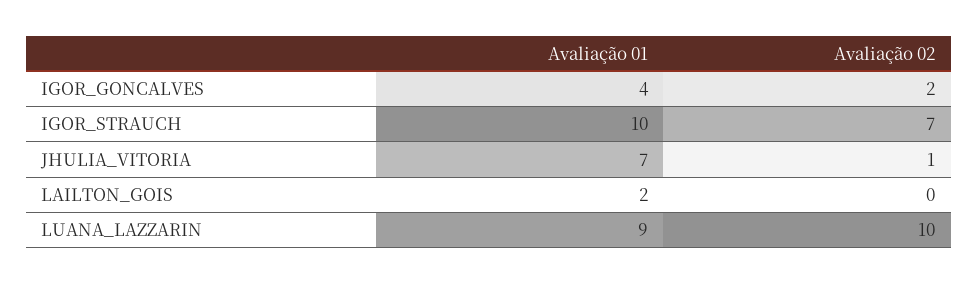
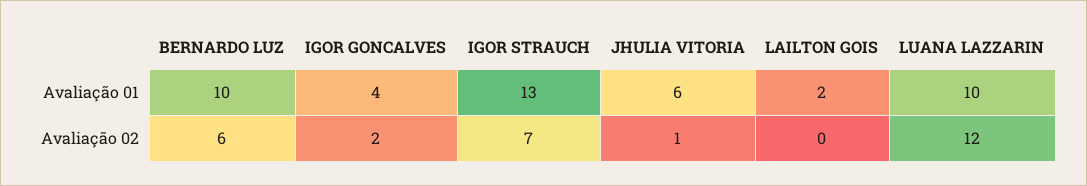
  {
    "Avaliação 01": {
      "IGOR_GONCALVES": 4,
-     "IGOR_STRAUCH": 10,
+     "IGOR_STRAUCH": 13,
-     "JHULIA_VITORIA": 7,
+     "JHULIA_VITORIA": 6,
      "LAILTON_GOIS": 2,
-     "LUANA_LAZZARIN": 9
+     "LUANA_LAZZARIN": 10,
+     "BERNARDO LUZ": 10
    },
    "Avaliação 02": {
      "IGOR_GONCALVES": 2,
      "IGOR_STRAUCH": 7,
      "JHULIA_VITORIA": 1,
      "LAILTON_GOIS": 0,
-     "LUANA_LAZZARIN": 10
+     "LUANA_LAZZARIN": 12,
+     "BERNARDO LUZ": 6
    }
  }

